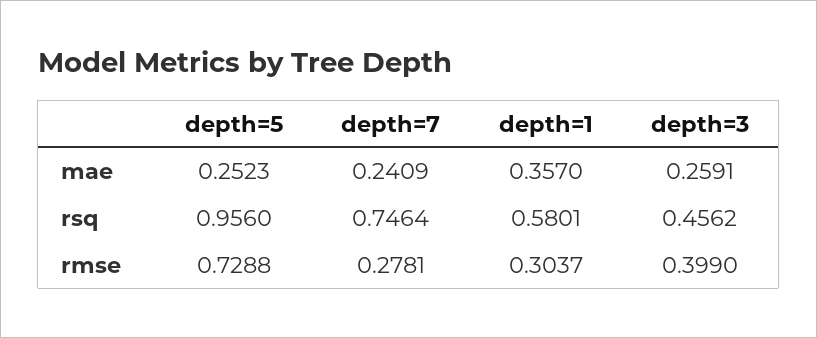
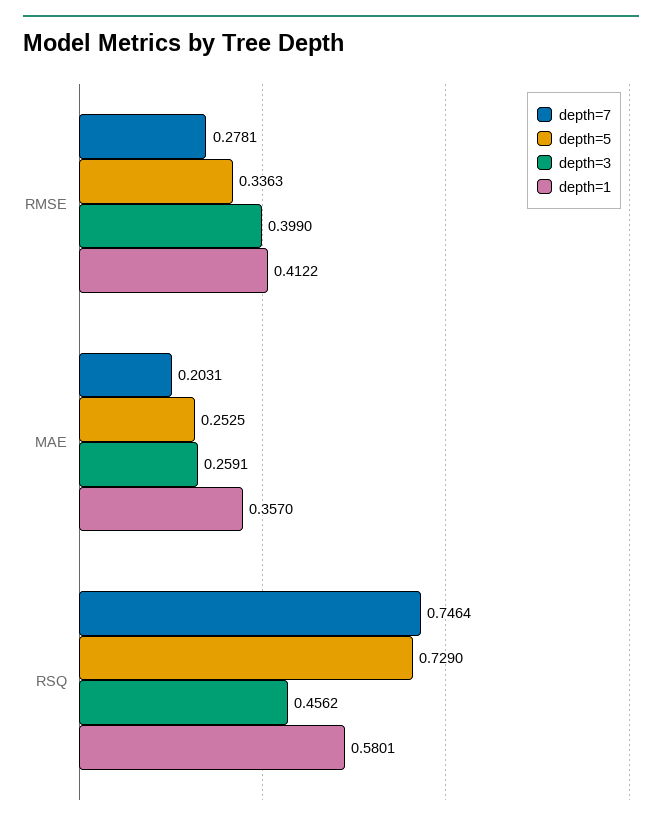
  {
    "depth=5": {
-     "mae": 0.2523,
+     "mae": 0.2525,
-     "rsq": 0.956,
+     "rsq": 0.729,
-     "rmse": 0.7288
+     "rmse": 0.3363
    },
    "depth=7": {
-     "mae": 0.2409,
+     "mae": 0.2031,
      "rsq": 0.7464,
      "rmse": 0.2781
    },
    "depth=1": {
      "mae": 0.357,
      "rsq": 0.5801,
-     "rmse": 0.3037
+     "rmse": 0.4122
    },
    "depth=3": {
      "mae": 0.2591,
      "rsq": 0.4562,
      "rmse": 0.399
    }
  }

